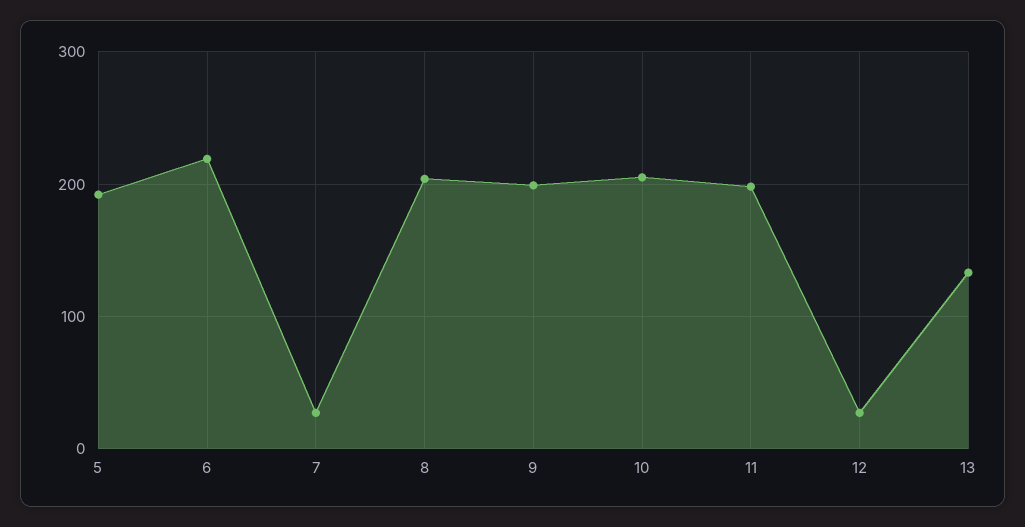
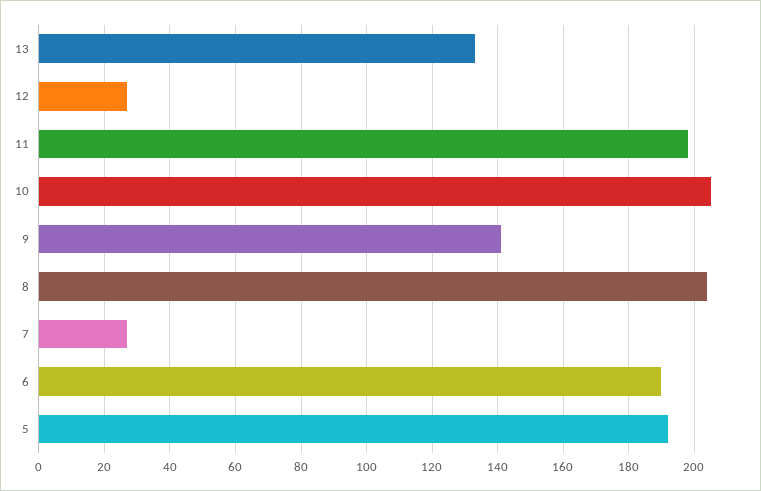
  {
    "5": 190,
-   "6": 220,
+   "6": 190,
    "7": 25,
    "8": 205,
-   "9": 200,
+   "9": 140,
    "10": 205,
    "11": 200,
    "12": 25,
    "13": 135
  }

